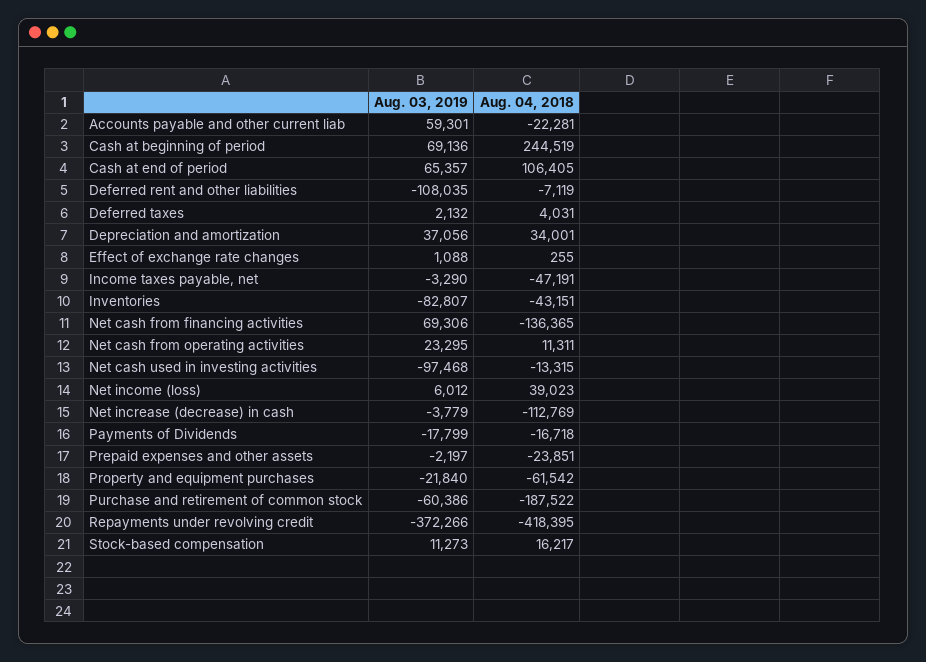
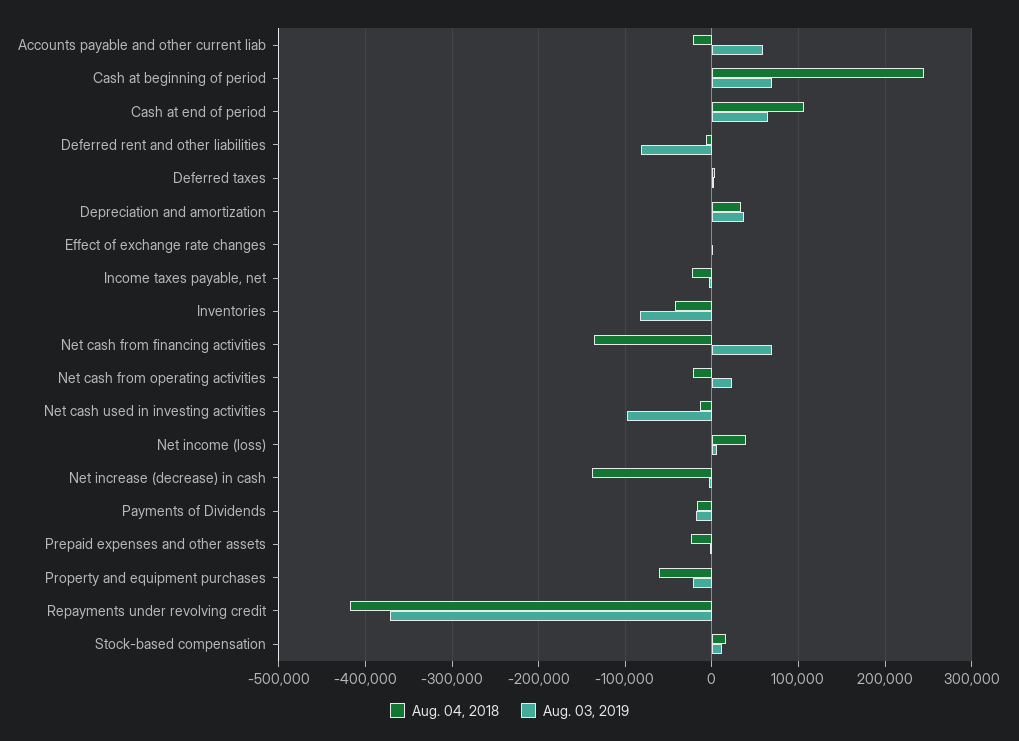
  {
    "Aug. 03, 2019": {
      "Accounts payable and other current liab": 59301,
      "Cash at beginning of period": 69136,
      "Cash at end of period": 65357,
-     "Deferred rent and other liabilities": -108035,
+     "Deferred rent and other liabilities": -80000,
      "Deferred taxes": 2132,
      "Depreciation and amortization": 37056,
      "Effect of exchange rate changes": 1088,
      "Income taxes payable, net": -3290,
      "Inventories": -82807,
      "Net cash from financing activities": 69306,
      "Net cash from operating activities": 23295,
      "Net cash used in investing activities": -97468,
      "Net income (loss)": 6012,
      "Net increase (decrease) in cash": -3779,
      "Payments of Dividends": -17799,
      "Prepaid expenses and other assets": -2197,
      "Property and equipment purchases": -21840,
-     "Purchase and retirement of common stock": -60386,
      "Repayments under revolving credit": -372266,
      "Stock-based compensation": 11273
    },
    "Aug. 04, 2018": {
      "Accounts payable and other current liab": -22281,
      "Cash at beginning of period": 244519,
      "Cash at end of period": 106405,
      "Deferred rent and other liabilities": -7119,
      "Deferred taxes": 4031,
      "Depreciation and amortization": 34001,
      "Effect of exchange rate changes": 255,
-     "Income taxes payable, net": -47191,
+     "Income taxes payable, net": -20000,
      "Inventories": -43151,
      "Net cash from financing activities": -136365,
-     "Net cash from operating activities": 11311,
+     "Net cash from operating activities": -20000,
      "Net cash used in investing activities": -13315,
      "Net income (loss)": 39023,
-     "Net increase (decrease) in cash": -112769,
+     "Net increase (decrease) in cash": -140000,
      "Payments of Dividends": -16718,
      "Prepaid expenses and other assets": -23851,
      "Property and equipment purchases": -61542,
-     "Purchase and retirement of common stock": -187522,
      "Repayments under revolving credit": -418395,
      "Stock-based compensation": 16217
    }
  }

